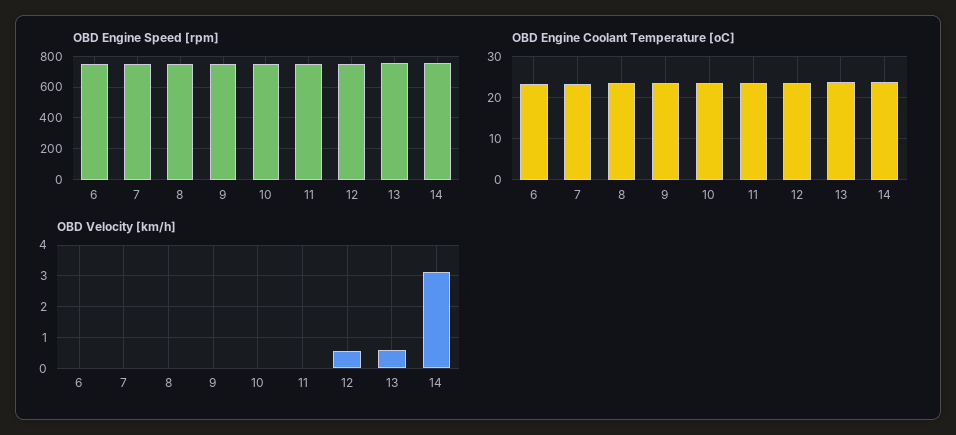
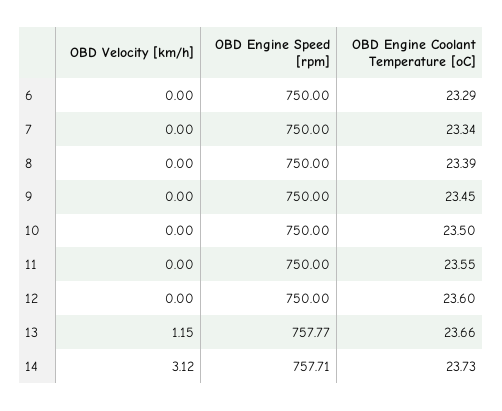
  {
    "OBD Engine Speed [rpm]": {
      "6": 750,
      "7": 750,
      "8": 750,
      "9": 750,
      "10": 750,
      "11": 750,
      "12": 750,
      "13": 757.77,
      "14": 757.71
    },
    "OBD Engine Coolant Temperature [oC]": {
      "6": 23.29,
      "7": 23.34,
      "8": 23.39,
      "9": 23.45,
      "10": 23.5,
      "11": 23.55,
      "12": 23.6,
      "13": 23.66,
      "14": 23.73
    },
    "OBD Velocity [km/h]": {
      "6": 0,
      "7": 0,
      "8": 0,
      "9": 0,
      "10": 0,
      "11": 0,
-     "12": 0.6,
+     "12": 0,
-     "13": 0.6,
+     "13": 1.15,
      "14": 3.12
    }
  }

